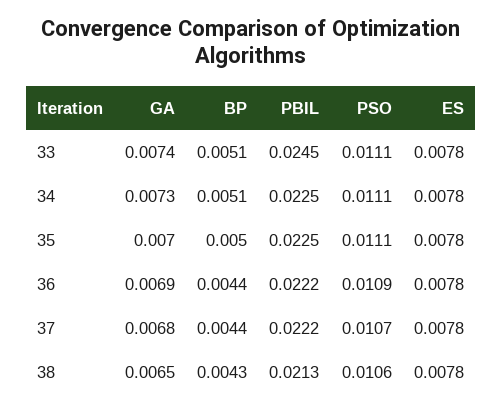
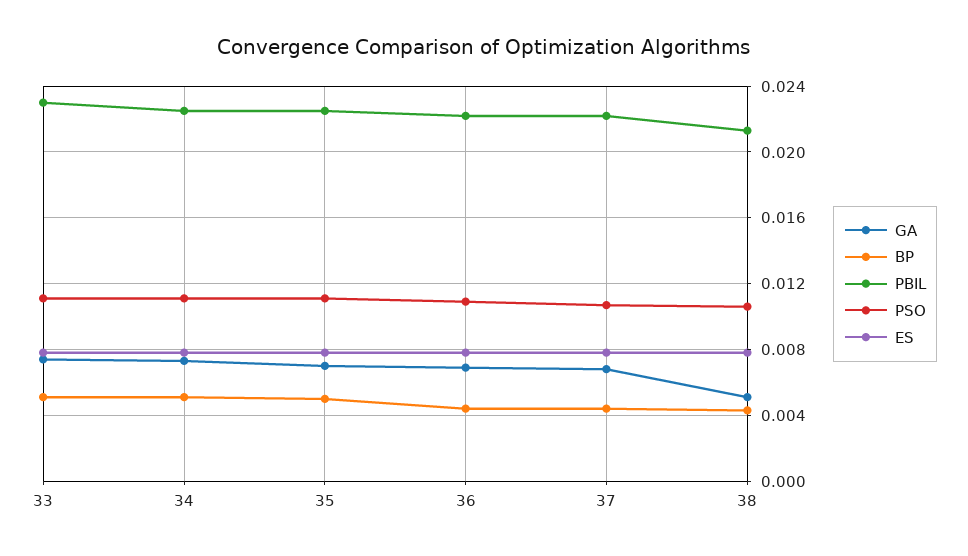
  {
    "GA": {
      "33": 0.0074,
      "34": 0.0073,
      "35": 0.007,
      "36": 0.0069,
      "37": 0.0068,
-     "38": 0.0065
+     "38": 0.005
    },
    "BP": {
      "33": 0.0051,
      "34": 0.0051,
      "35": 0.005,
      "36": 0.0044,
      "37": 0.0044,
      "38": 0.0043
    },
    "PBIL": {
-     "33": 0.0245,
+     "33": 0.023,
      "34": 0.0225,
      "35": 0.0225,
      "36": 0.0222,
      "37": 0.0222,
      "38": 0.0213
    },
    "PSO": {
      "33": 0.0111,
      "34": 0.0111,
      "35": 0.0111,
      "36": 0.0109,
      "37": 0.0107,
      "38": 0.0106
    },
    "ES": {
      "33": 0.0078,
      "34": 0.0078,
      "35": 0.0078,
      "36": 0.0078,
      "37": 0.0078,
      "38": 0.0078
    }
  }

